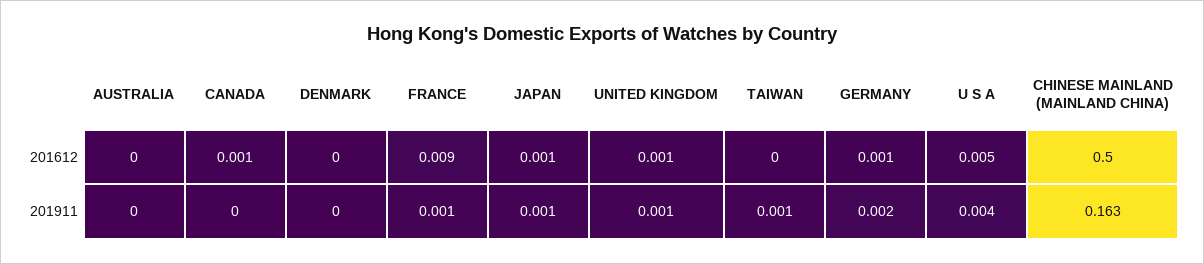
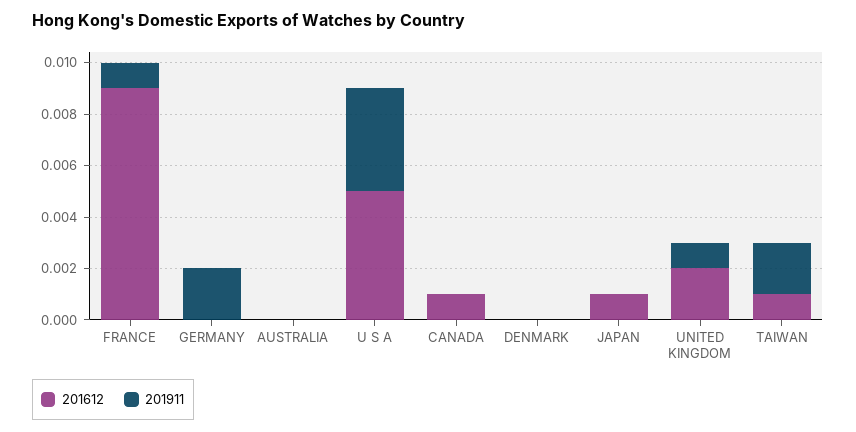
  {
    "201612": {
      "AUSTRALIA": 0,
      "CANADA": 0.001,
      "DENMARK": 0,
      "FRANCE": 0.009,
      "JAPAN": 0.001,
-     "UNITED KINGDOM": 0.001,
+     "UNITED KINGDOM": 0.002,
-     "TAIWAN": 0,
+     "TAIWAN": 0.001,
-     "GERMANY": 0.001,
+     "GERMANY": 0,
-     "U S A": 0.005,
+     "U S A": 0.005
-     "CHINESE MAINLAND (MAINLAND CHINA)": 0.5
    },
    "201911": {
      "AUSTRALIA": 0,
      "CANADA": 0,
      "DENMARK": 0,
      "FRANCE": 0.001,
-     "JAPAN": 0.001,
+     "JAPAN": 0,
      "UNITED KINGDOM": 0.001,
-     "TAIWAN": 0.001,
+     "TAIWAN": 0.002,
      "GERMANY": 0.002,
-     "U S A": 0.004,
+     "U S A": 0.004
-     "CHINESE MAINLAND (MAINLAND CHINA)": 0.163
    }
  }

